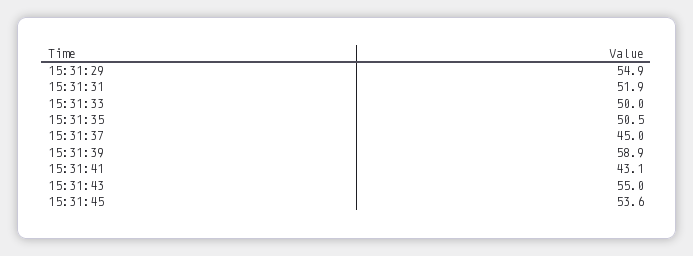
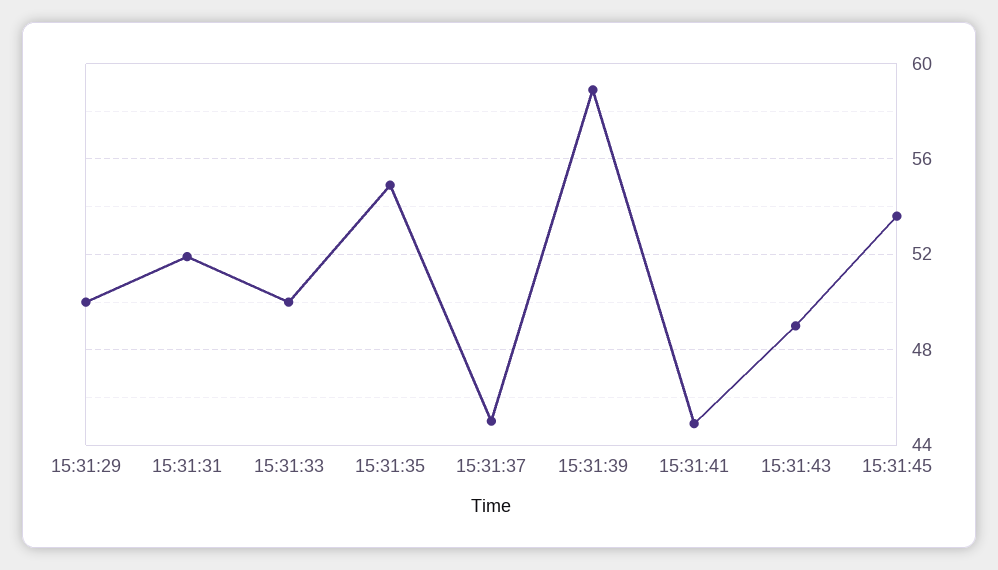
  {
-   "15:31:29": 54.9,
+   "15:31:29": 50,
    "15:31:31": 51.9,
    "15:31:33": 50,
-   "15:31:35": 50.5,
+   "15:31:35": 55,
    "15:31:37": 45,
    "15:31:39": 58.9,
-   "15:31:41": 43.1,
+   "15:31:41": 45,
-   "15:31:43": 55,
+   "15:31:43": 49,
    "15:31:45": 53.6
  }

